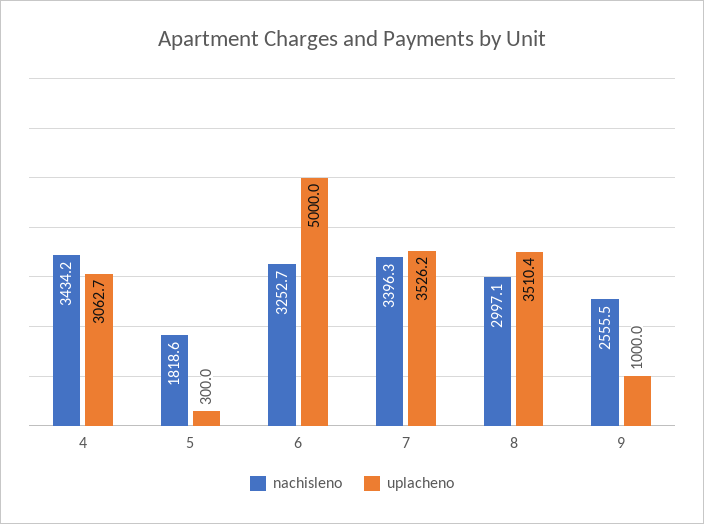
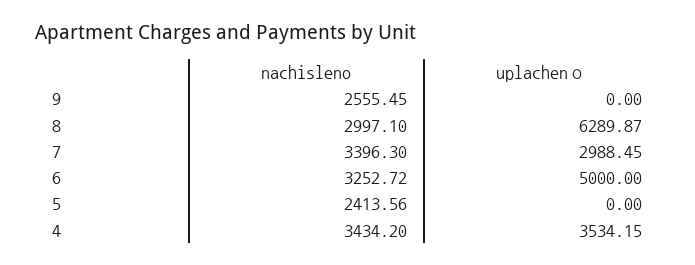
  {
    "nachisleno": {
      "4": 3434.2,
-     "5": 1818.6,
+     "5": 2413.56,
      "6": 3252.72,
      "7": 3396.3,
      "8": 2997.1,
      "9": 2555.45
    },
    "uplachenо": {
-     "4": 3062.7,
+     "4": 3534.15,
-     "5": 300,
+     "5": 0,
      "6": 5000,
-     "7": 3526.2,
+     "7": 2988.45,
-     "8": 3510.4,
+     "8": 6289.87,
-     "9": 1000
+     "9": 0
    }
  }

